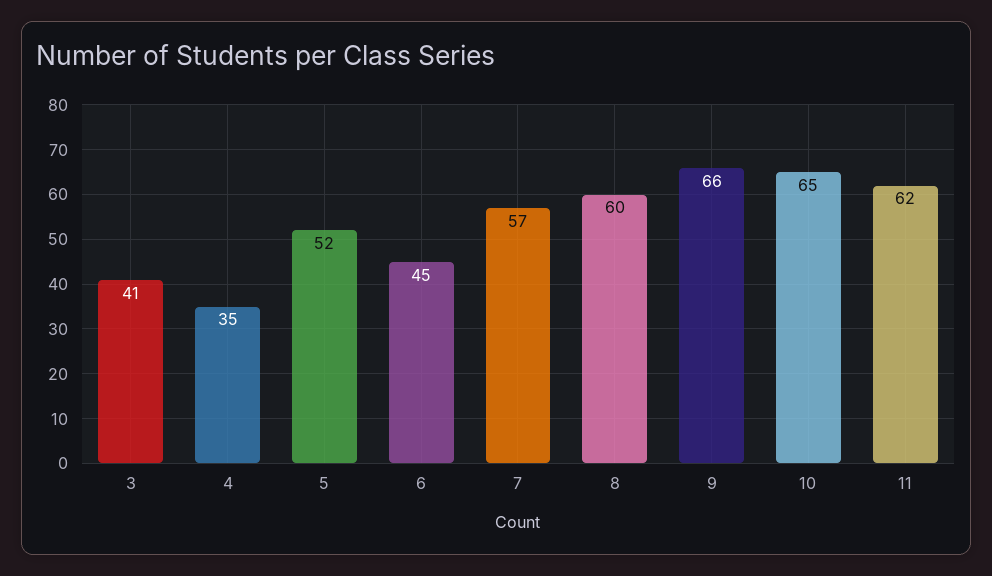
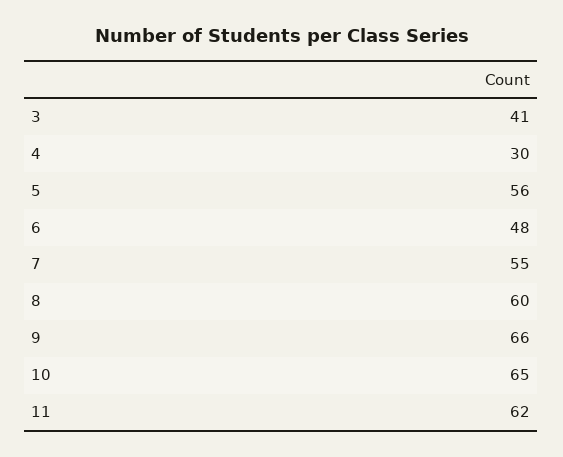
  {
    "3": 41,
-   "4": 35,
+   "4": 30,
-   "5": 52,
+   "5": 56,
-   "6": 45,
+   "6": 48,
-   "7": 57,
+   "7": 55,
    "8": 60,
    "9": 66,
    "10": 65,
    "11": 62
  }

